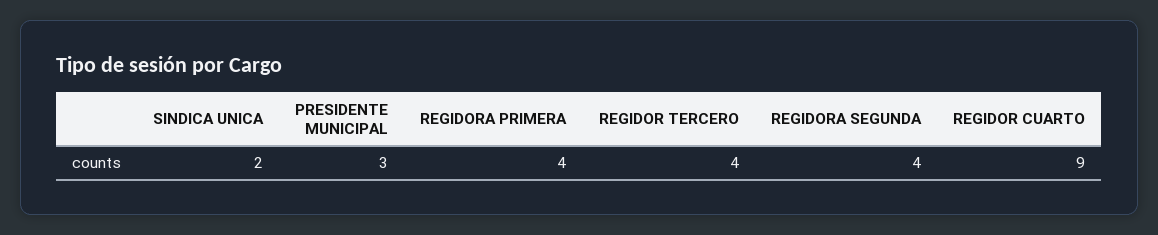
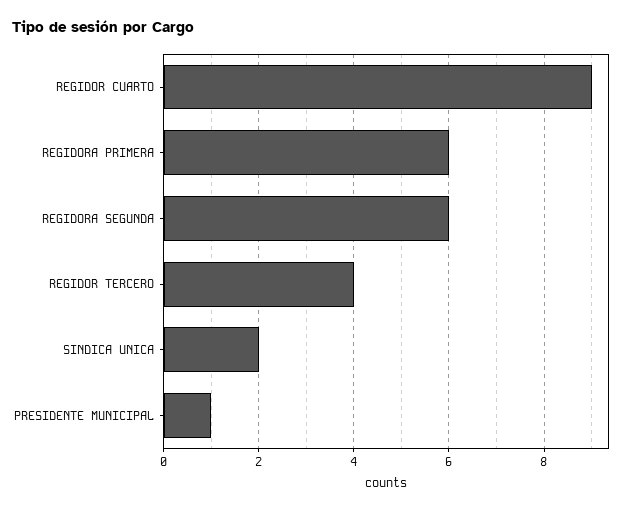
  {
    "SINDICA UNICA": 2,
-   "PRESIDENTE MUNICIPAL": 3,
+   "PRESIDENTE MUNICIPAL": 1,
-   "REGIDORA PRIMERA": 4,
+   "REGIDORA PRIMERA": 6,
    "REGIDOR TERCERO": 4,
-   "REGIDORA SEGUNDA": 4,
+   "REGIDORA SEGUNDA": 6,
    "REGIDOR CUARTO": 9
  }

